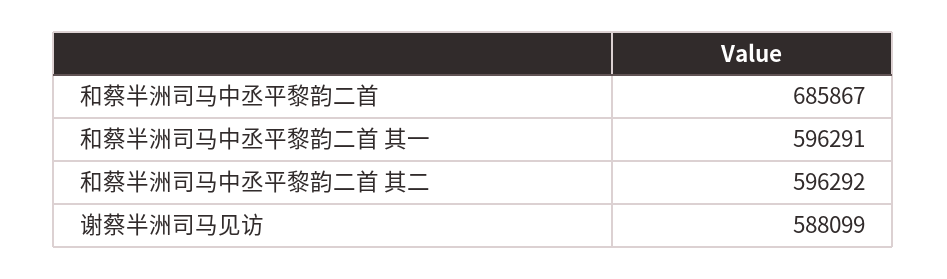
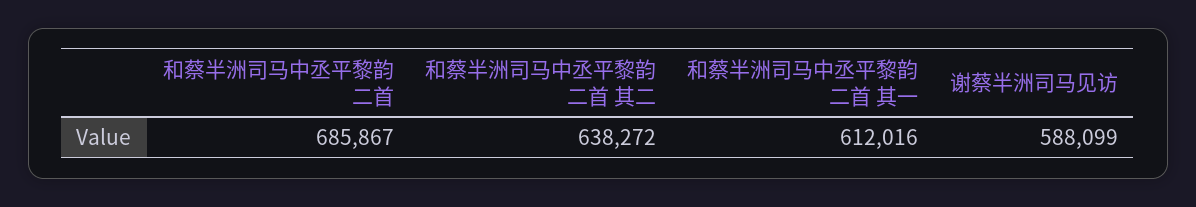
  {
    "和蔡半洲司马中丞平黎韵二首": 685867,
-   "和蔡半洲司马中丞平黎韵二首 其一": 596291,
+   "和蔡半洲司马中丞平黎韵二首 其一": 612016,
-   "和蔡半洲司马中丞平黎韵二首 其二": 596292,
+   "和蔡半洲司马中丞平黎韵二首 其二": 638272,
    "谢蔡半洲司马见访": 588099
  }

